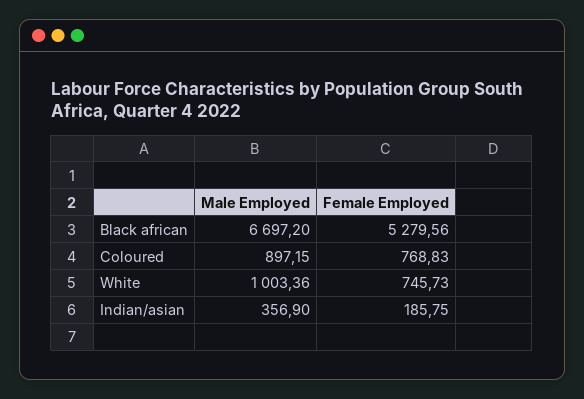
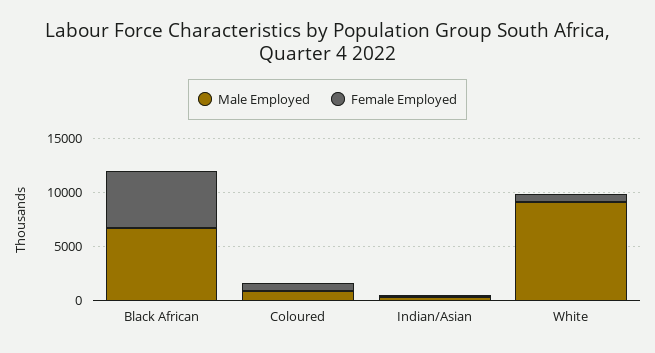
  {
    "Male Employed": {
      "Black african": 6697.2,
      "Coloured": 897.15,
-     "White": 1003.36,
+     "White": 9000,
      "Indian/asian": 356.9
    },
    "Female Employed": {
      "Black african": 5279.56,
      "Coloured": 768.83,
      "White": 745.73,
      "Indian/asian": 185.75
    }
  }

